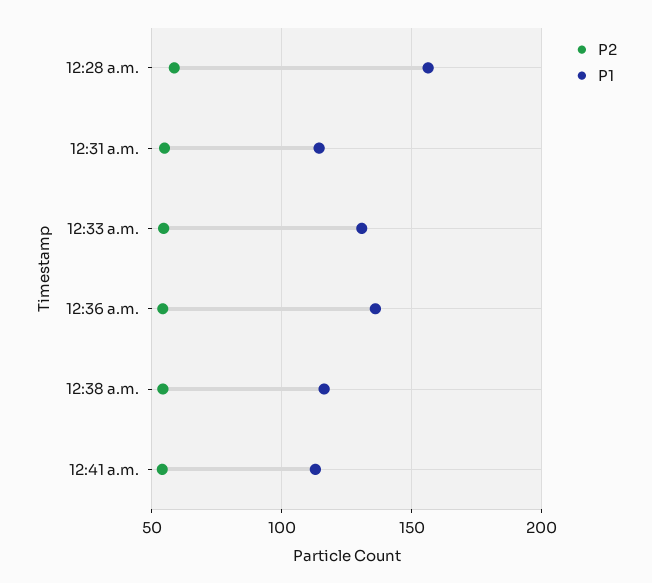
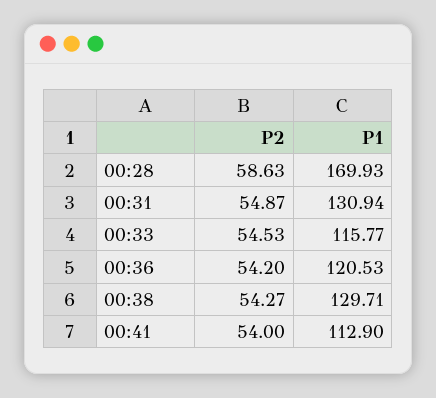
  {
    "P2": {
      "12:28 a.m.": 58.63,
      "12:31 a.m.": 54.87,
      "12:33 a.m.": 54.53,
      "12:36 a.m.": 54.2,
      "12:38 a.m.": 54.27,
      "12:41 a.m.": 54
    },
    "P1": {
-     "12:28 a.m.": 155,
+     "12:28 a.m.": 169.93,
-     "12:31 a.m.": 115,
+     "12:31 a.m.": 130.94,
-     "12:33 a.m.": 130,
+     "12:33 a.m.": 115.77,
-     "12:36 a.m.": 135,
+     "12:36 a.m.": 120.53,
-     "12:38 a.m.": 115,
+     "12:38 a.m.": 129.71,
      "12:41 a.m.": 112.9
    }
  }

